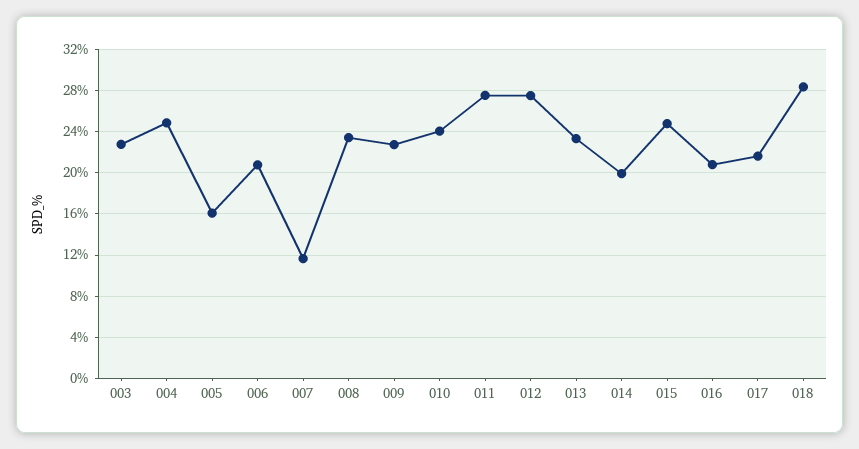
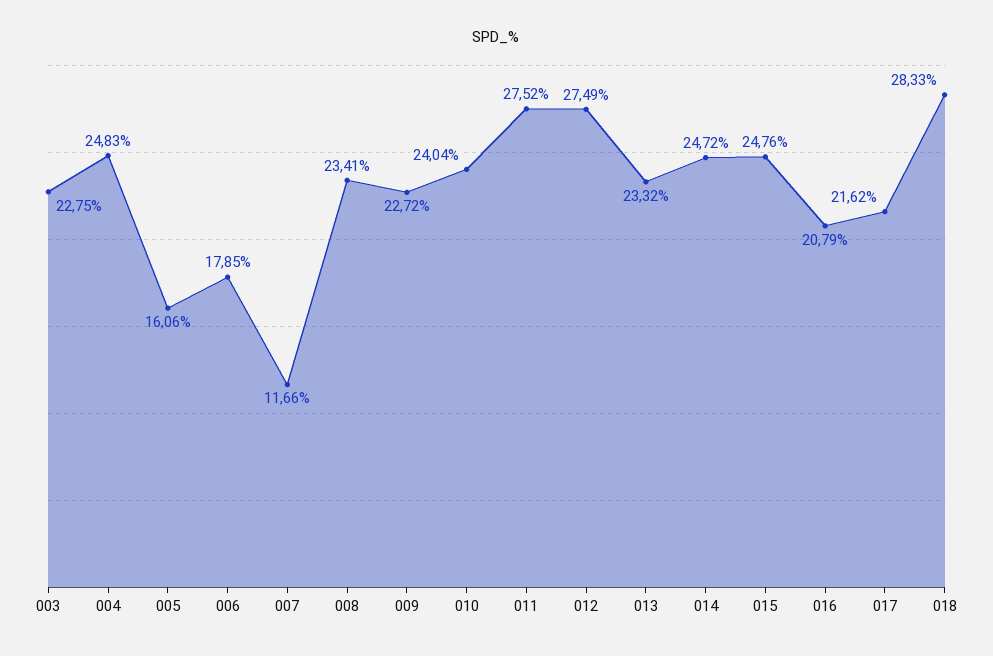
  {
    "003": 22.75,
    "004": 24.83,
    "005": 16.06,
-   "006": 21,
+   "006": 17.85,
    "007": 11.66,
    "008": 23.41,
    "009": 22.72,
    "010": 24.04,
    "011": 27.52,
    "012": 27.49,
    "013": 23.32,
-   "014": 20,
+   "014": 24.72,
    "015": 24.76,
    "016": 20.79,
    "017": 21.62,
    "018": 28.33
  }

